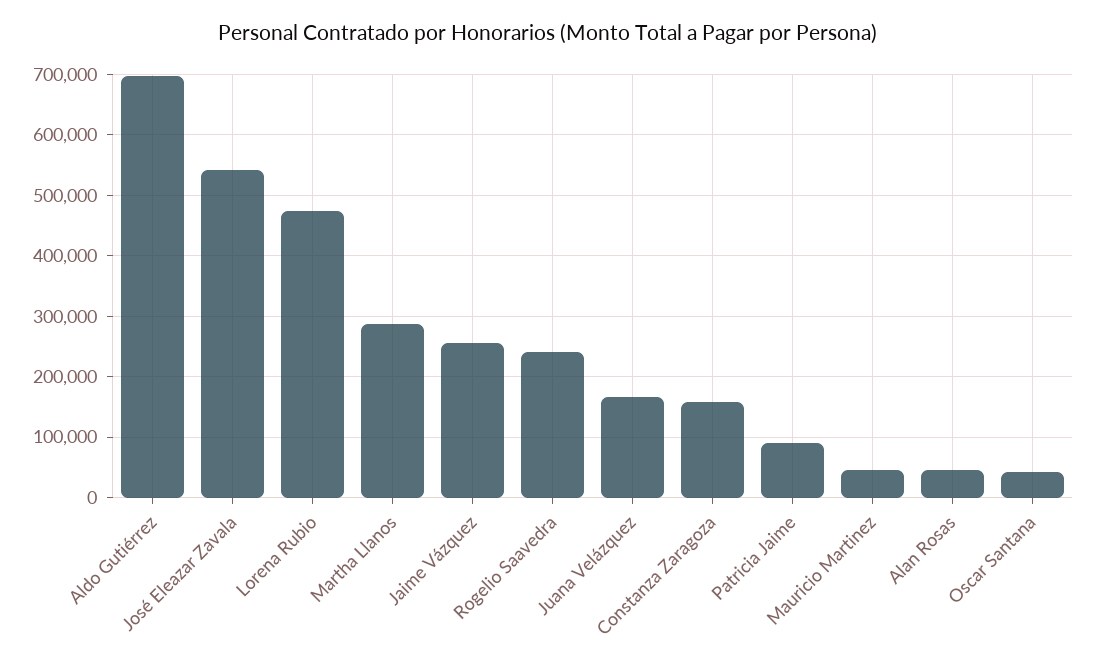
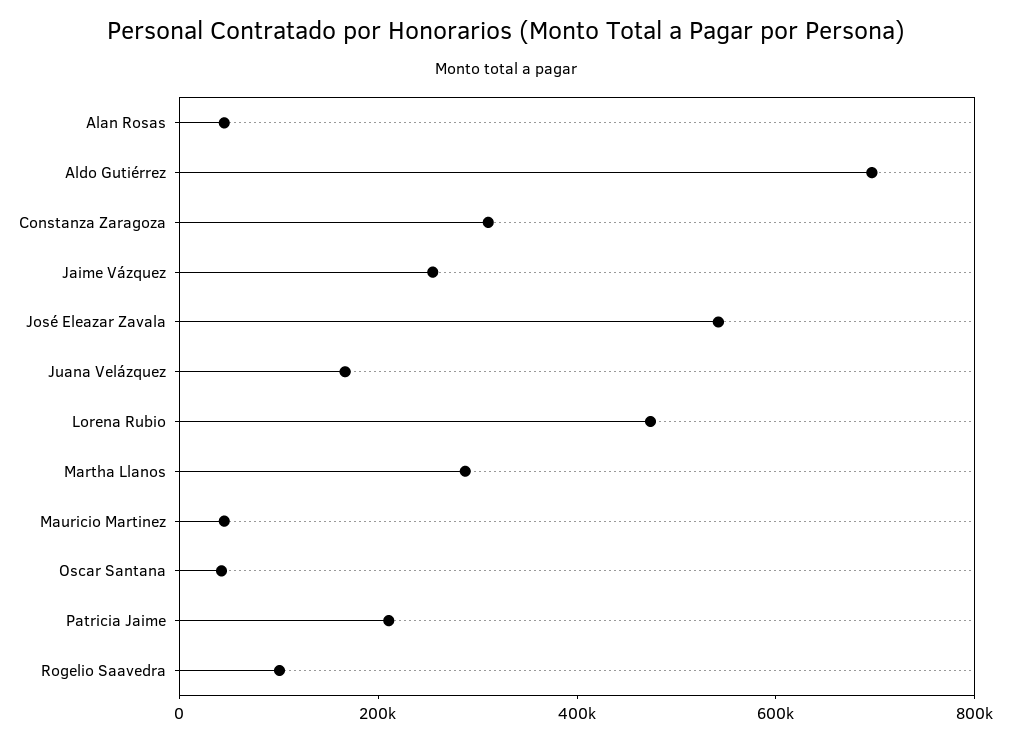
  {
    "Aldo Gutiérrez": 700000,
    "José Eleazar Zavala": 540000,
    "Lorena Rubio": 470000,
    "Martha Llanos": 290000,
    "Jaime Vázquez": 250000,
-   "Rogelio Saavedra": 240000,
+   "Rogelio Saavedra": 100000,
    "Juana Velázquez": 170000,
-   "Constanza Zaragoza": 160000,
+   "Constanza Zaragoza": 300000,
-   "Patricia Jaime": 90000,
+   "Patricia Jaime": 200000,
    "Mauricio Martinez": 50000,
    "Alan Rosas": 50000,
    "Oscar Santana": 40000
  }

